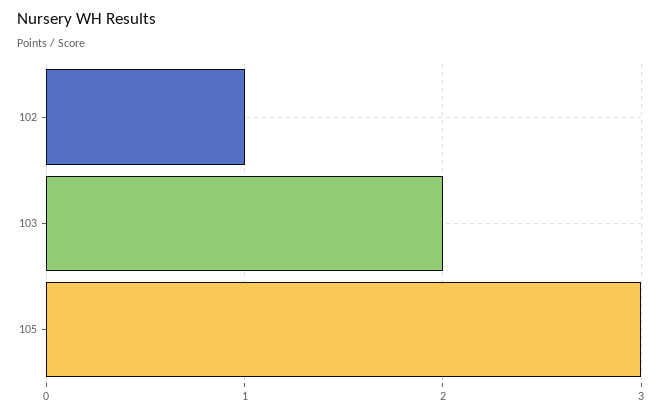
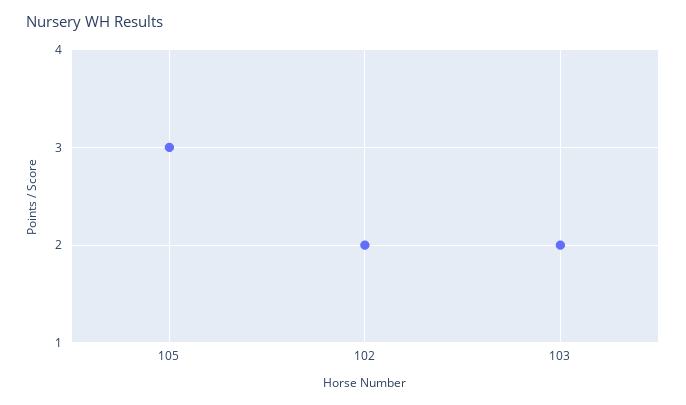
  {
-   "102": 1,
+   "102": 2,
    "103": 2,
    "105": 3
  }

